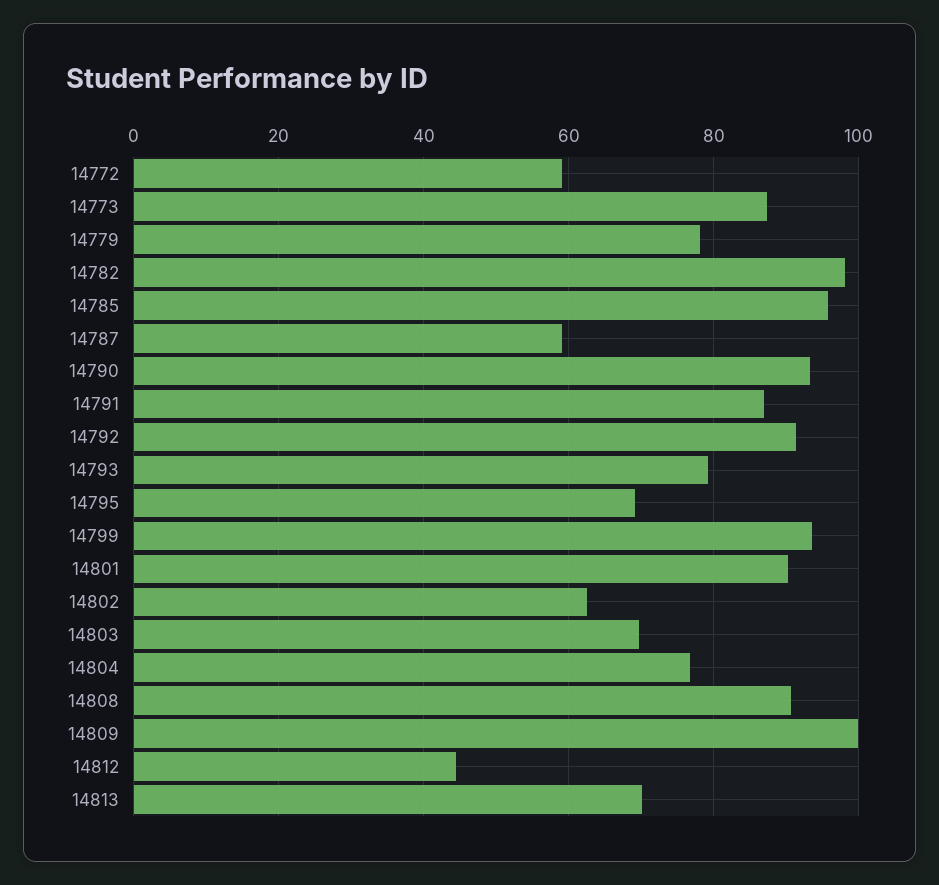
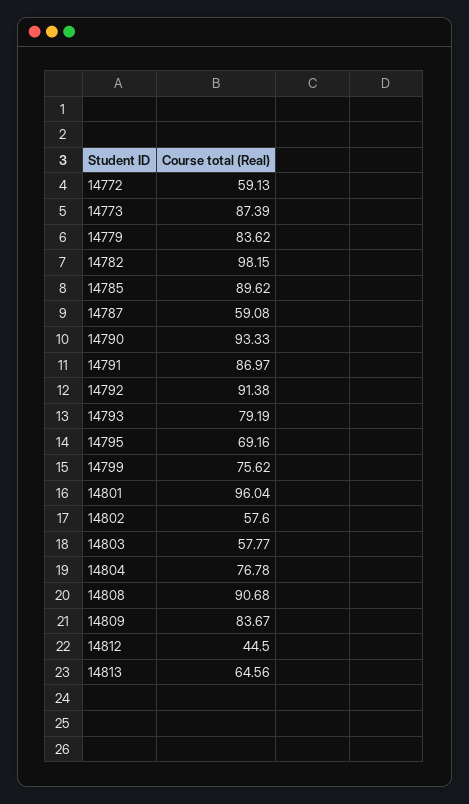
  {
    "14772": 59.13,
    "14773": 87.39,
-   "14779": 78,
+   "14779": 83.62,
    "14782": 98.15,
-   "14785": 96,
+   "14785": 89.62,
    "14787": 59.08,
    "14790": 93.33,
    "14791": 86.97,
    "14792": 91.38,
    "14793": 79.19,
    "14795": 69.16,
-   "14799": 94,
+   "14799": 75.62,
-   "14801": 90,
+   "14801": 96.04,
-   "14802": 62,
+   "14802": 57.6,
-   "14803": 70,
+   "14803": 57.77,
    "14804": 76.78,
    "14808": 90.68,
-   "14809": 100,
+   "14809": 83.67,
    "14812": 44.5,
-   "14813": 70
+   "14813": 64.56
  }

